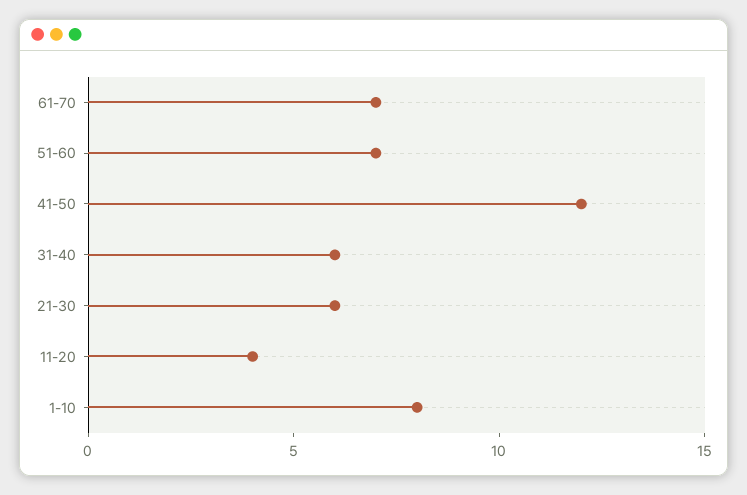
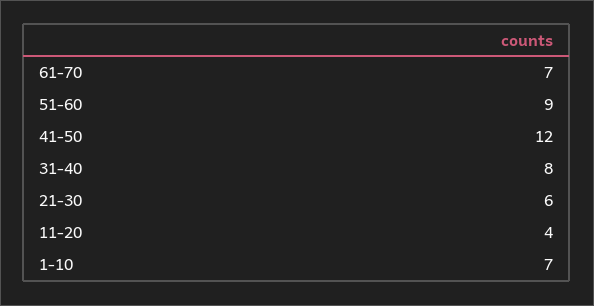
  {
    "61-70": 7,
-   "51-60": 7,
+   "51-60": 9,
    "41-50": 12,
-   "31-40": 6,
+   "31-40": 8,
    "21-30": 6,
    "11-20": 4,
-   "1-10": 8
+   "1-10": 7
  }

